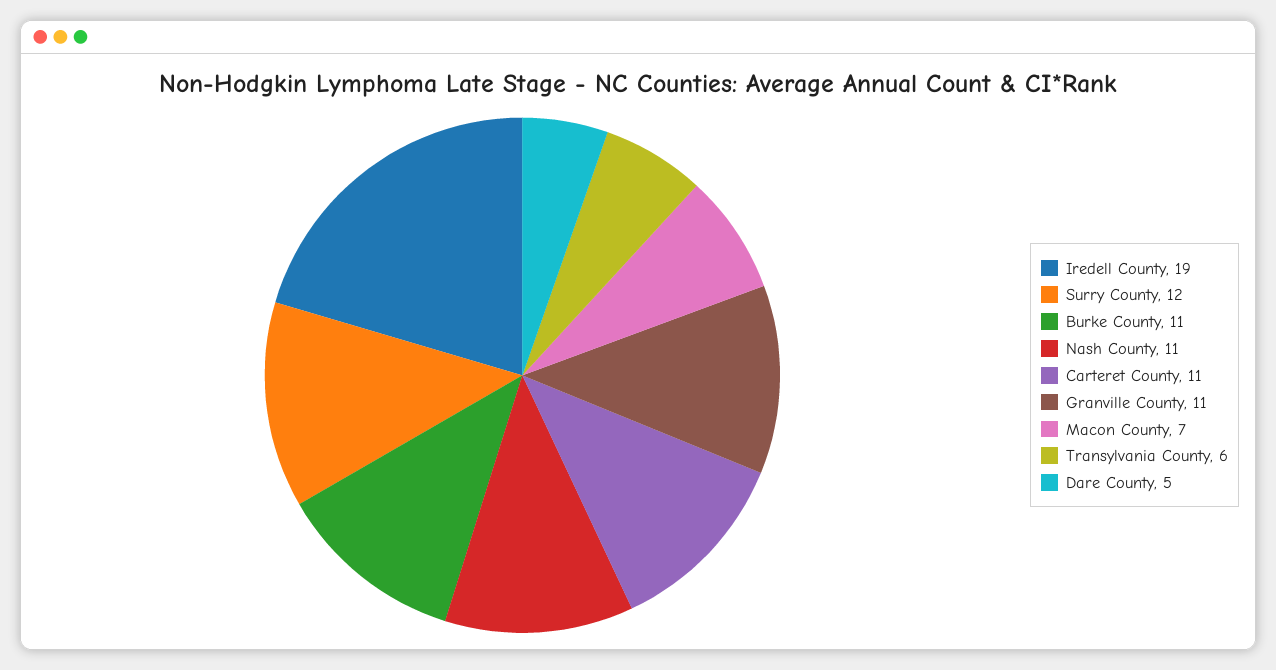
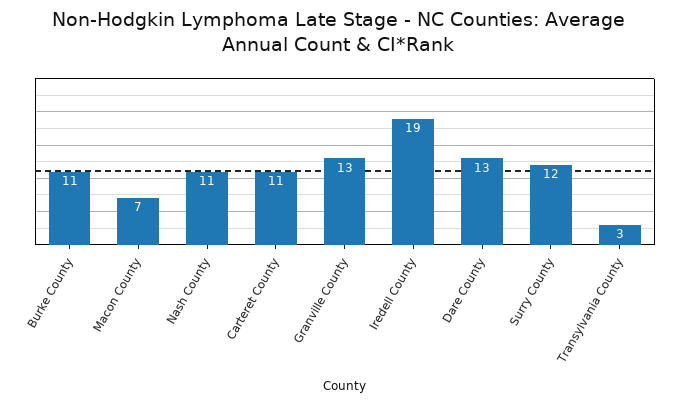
  {
    "Iredell County": 19,
    "Surry County": 12,
    "Burke County": 11,
    "Nash County": 11,
    "Carteret County": 11,
-   "Granville County": 11,
+   "Granville County": 13,
    "Macon County": 7,
-   "Transylvania County": 6,
+   "Transylvania County": 3,
-   "Dare County": 5
+   "Dare County": 13
  }

